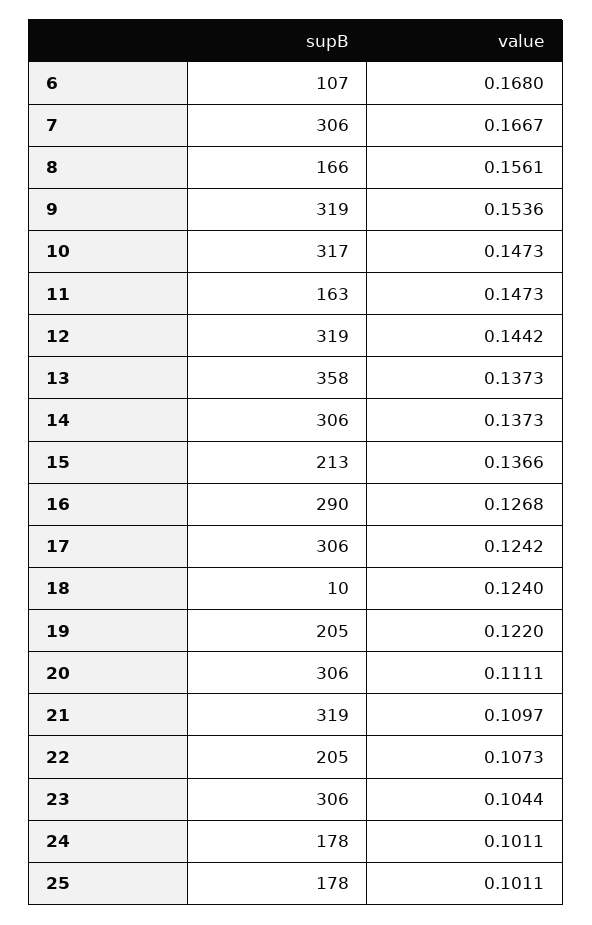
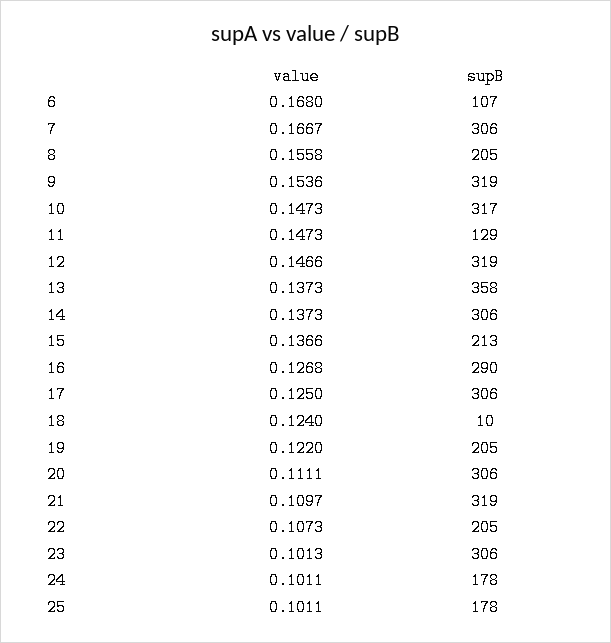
  {
    "supB": {
      "6": 107,
      "7": 306,
-     "8": 166,
+     "8": 205,
      "9": 319,
      "10": 317,
-     "11": 163,
+     "11": 129,
      "12": 319,
      "13": 358,
      "14": 306,
      "15": 213,
      "16": 290,
      "17": 306,
      "18": 10,
      "19": 205,
      "20": 306,
      "21": 319,
      "22": 205,
      "23": 306,
      "24": 178,
      "25": 178
    },
    "value": {
      "6": 0.168,
      "7": 0.1667,
-     "8": 0.1561,
+     "8": 0.1558,
      "9": 0.1536,
      "10": 0.1473,
      "11": 0.1473,
-     "12": 0.1442,
+     "12": 0.1466,
      "13": 0.1373,
      "14": 0.1373,
      "15": 0.1366,
      "16": 0.1268,
-     "17": 0.1242,
+     "17": 0.125,
      "18": 0.124,
      "19": 0.122,
      "20": 0.1111,
      "21": 0.1097,
      "22": 0.1073,
-     "23": 0.1044,
+     "23": 0.1013,
      "24": 0.1011,
      "25": 0.1011
    }
  }

